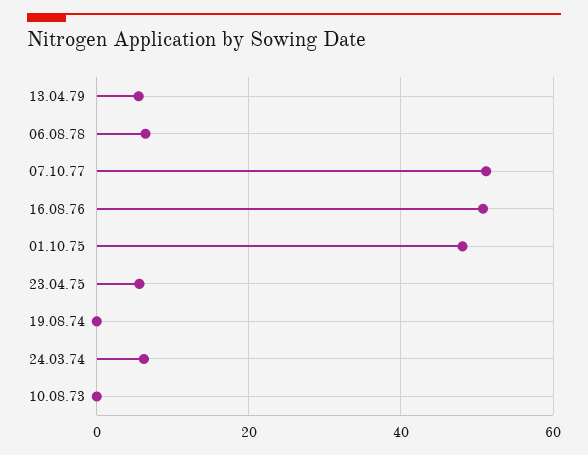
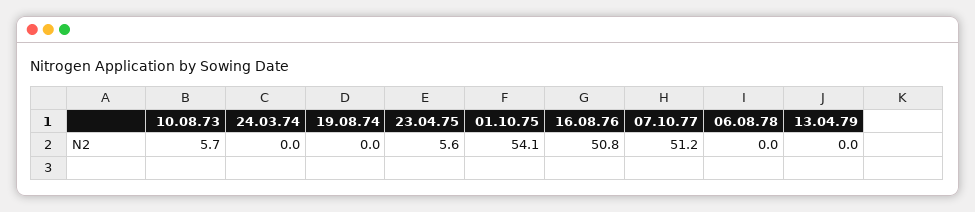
  {
-   "13.04.79": 6,
+   "13.04.79": 0,
-   "06.08.78": 6,
+   "06.08.78": 0,
    "07.10.77": 51.2,
    "16.08.76": 50.8,
-   "01.10.75": 48,
+   "01.10.75": 54.1,
    "23.04.75": 5.6,
    "19.08.74": 0,
-   "24.03.74": 6,
+   "24.03.74": 0,
-   "10.08.73": 0
+   "10.08.73": 5.7
  }

